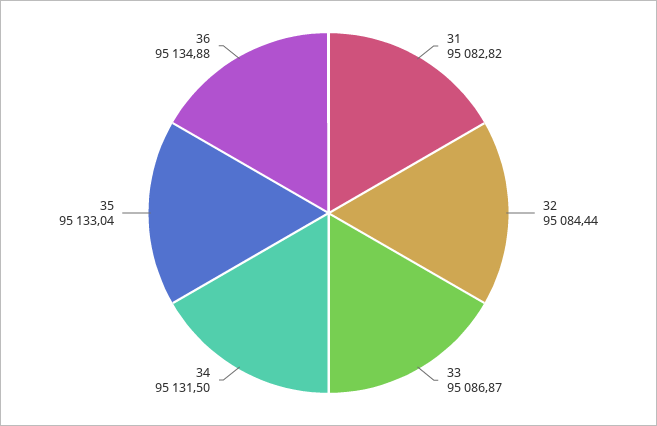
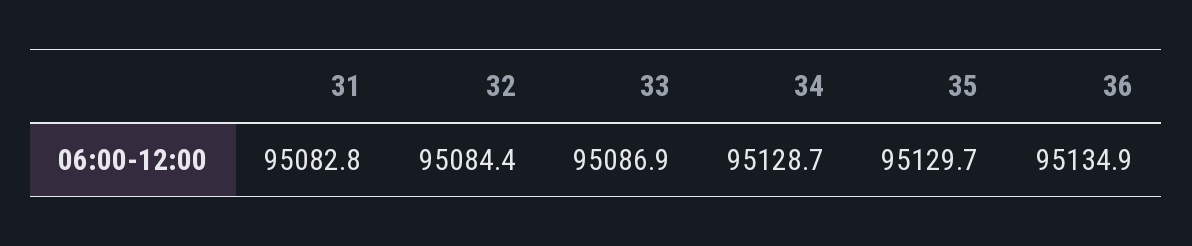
  {
    "31": 95082.82,
    "32": 95084.44,
    "33": 95086.87,
-   "34": 95131.5,
+   "34": 95128.7,
-   "35": 95133.04,
+   "35": 95129.7,
    "36": 95134.88
  }

